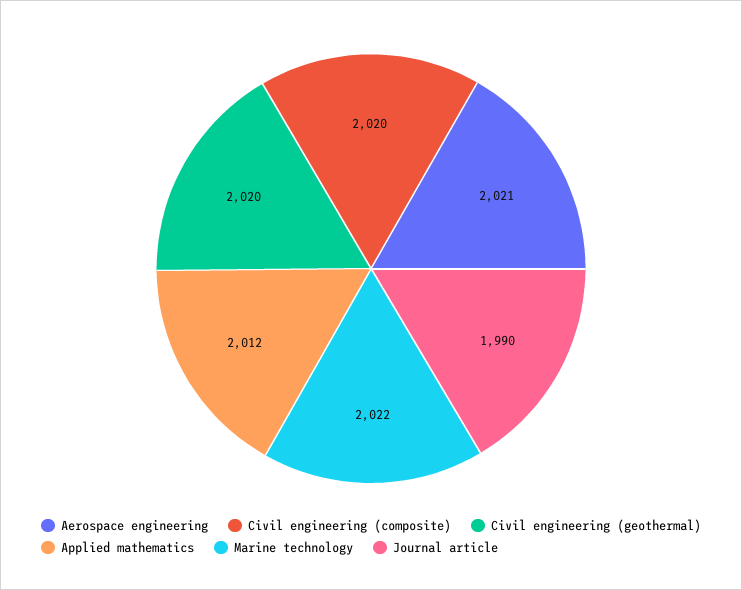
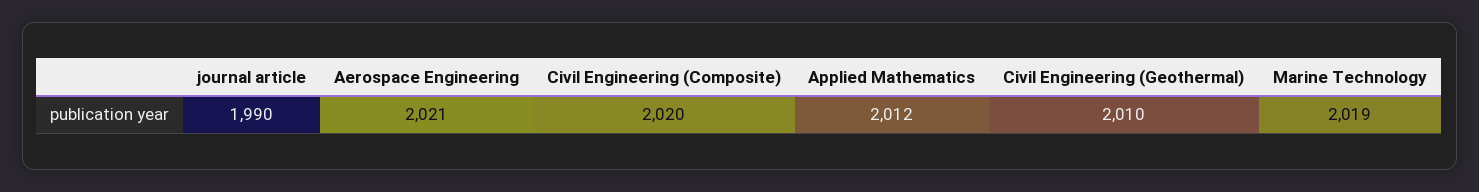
  {
    "Aerospace engineering": 2021,
    "Civil engineering (composite)": 2020,
-   "Civil engineering (geothermal)": 2020,
+   "Civil engineering (geothermal)": 2010,
    "Applied mathematics": 2012,
-   "Marine technology": 2022,
+   "Marine technology": 2019,
    "Journal article": 1990
  }

